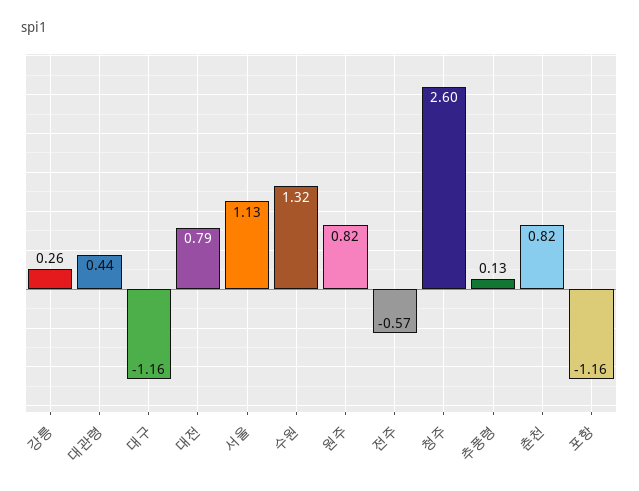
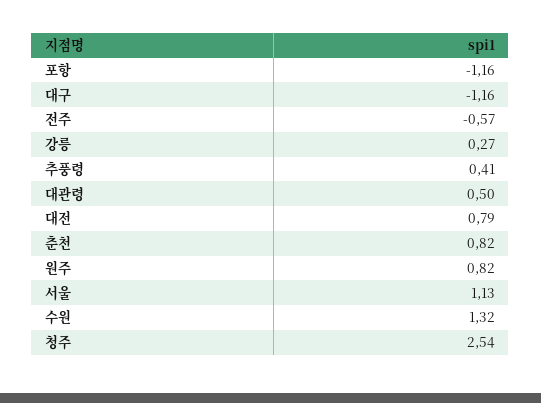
  {
-   "강릉": 0.26,
+   "강릉": 0.27,
-   "대관령": 0.44,
+   "대관령": 0.5,
    "대구": -1.16,
    "대전": 0.79,
    "서울": 1.13,
    "수원": 1.32,
    "원주": 0.82,
    "전주": -0.57,
-   "청주": 2.6,
+   "청주": 2.54,
-   "추풍령": 0.13,
+   "추풍령": 0.41,
    "춘천": 0.82,
    "포항": -1.16
  }

